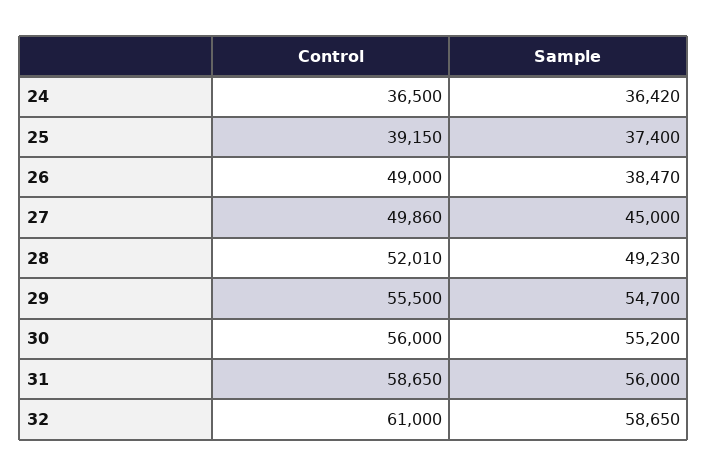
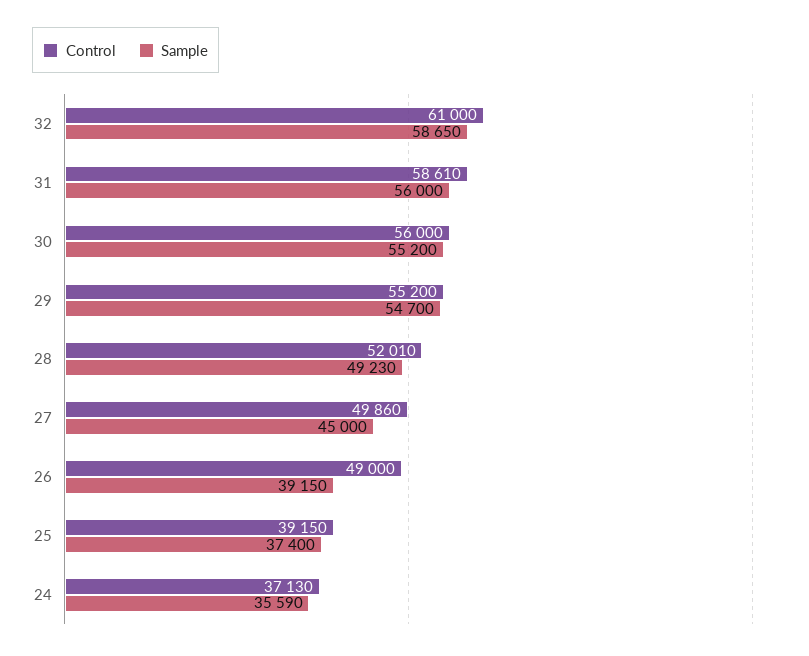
  {
    "Control": {
-     "24": 36500,
+     "24": 37130,
      "25": 39150,
      "26": 49000,
      "27": 49860,
      "28": 52010,
-     "29": 55500,
+     "29": 55200,
      "30": 56000,
-     "31": 58650,
+     "31": 58610,
      "32": 61000
    },
    "Sample": {
-     "24": 36420,
+     "24": 35590,
      "25": 37400,
-     "26": 38470,
+     "26": 39150,
      "27": 45000,
      "28": 49230,
      "29": 54700,
      "30": 55200,
      "31": 56000,
      "32": 58650
    }
  }

